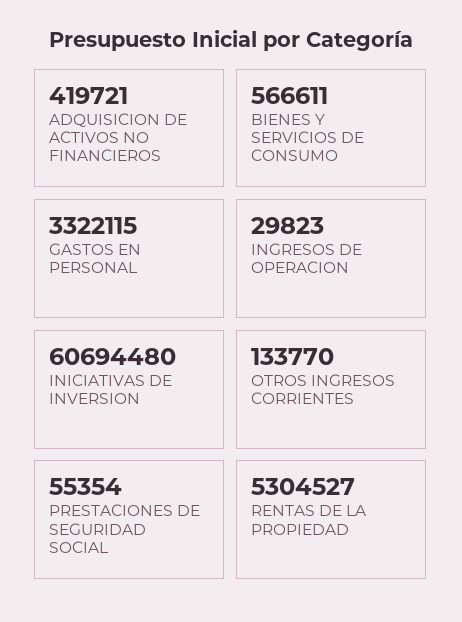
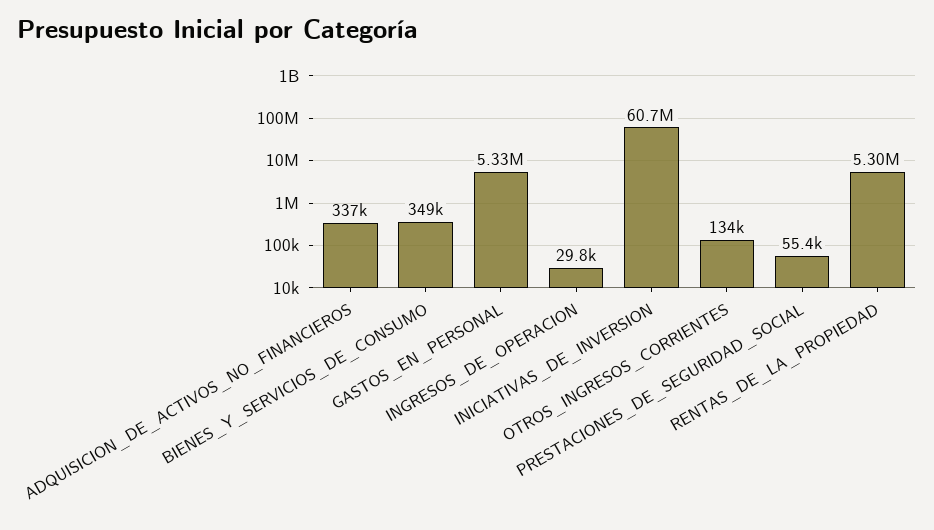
  {
-   "ADQUISICION DE ACTIVOS NO FINANCIEROS": 419721,
+   "ADQUISICION DE ACTIVOS NO FINANCIEROS": 337000,
-   "BIENES Y SERVICIOS DE CONSUMO": 566611,
+   "BIENES Y SERVICIOS DE CONSUMO": 349000,
-   "GASTOS EN PERSONAL": 3322115,
+   "GASTOS EN PERSONAL": 5330000,
    "INGRESOS DE OPERACION": 29823,
    "INICIATIVAS DE INVERSION": 60694480,
    "OTROS INGRESOS CORRIENTES": 133770,
    "PRESTACIONES DE SEGURIDAD SOCIAL": 55354,
    "RENTAS DE LA PROPIEDAD": 5304527
  }

